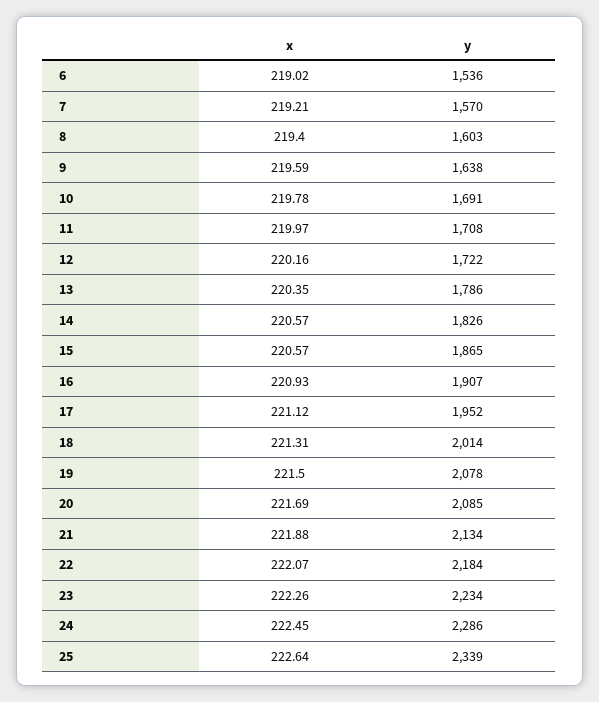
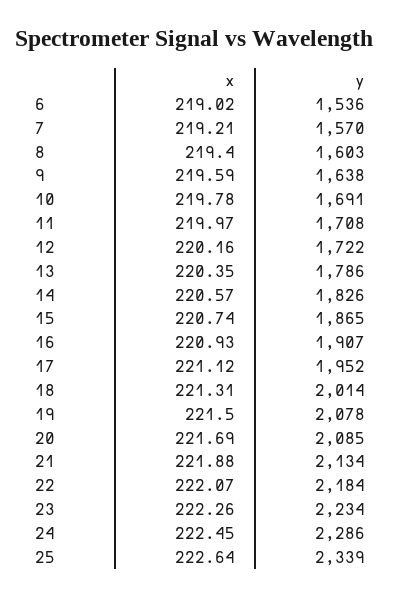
  {
    "x": {
      "6": 219.02,
      "7": 219.21,
      "8": 219.4,
      "9": 219.59,
      "10": 219.78,
      "11": 219.97,
      "12": 220.16,
      "13": 220.35,
      "14": 220.57,
-     "15": 220.57,
+     "15": 220.74,
      "16": 220.93,
      "17": 221.12,
      "18": 221.31,
      "19": 221.5,
      "20": 221.69,
      "21": 221.88,
      "22": 222.07,
      "23": 222.26,
      "24": 222.45,
      "25": 222.64
    },
    "y": {
      "6": 1536,
      "7": 1570,
      "8": 1603,
      "9": 1638,
      "10": 1691,
      "11": 1708,
      "12": 1722,
      "13": 1786,
      "14": 1826,
      "15": 1865,
      "16": 1907,
      "17": 1952,
      "18": 2014,
      "19": 2078,
      "20": 2085,
      "21": 2134,
      "22": 2184,
      "23": 2234,
      "24": 2286,
      "25": 2339
    }
  }

